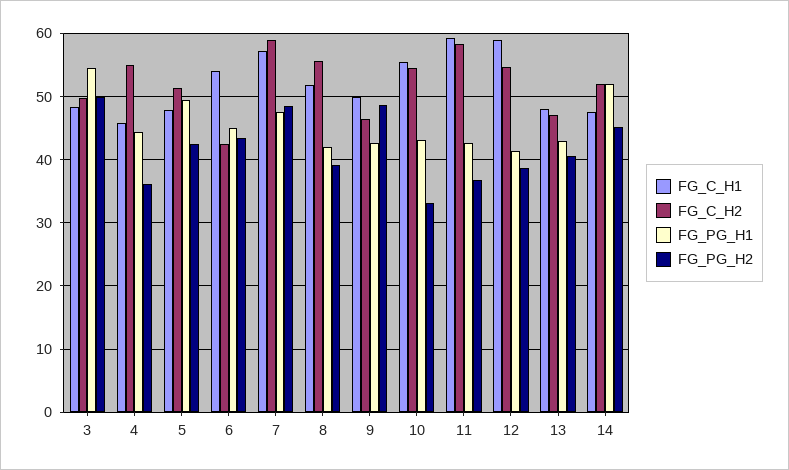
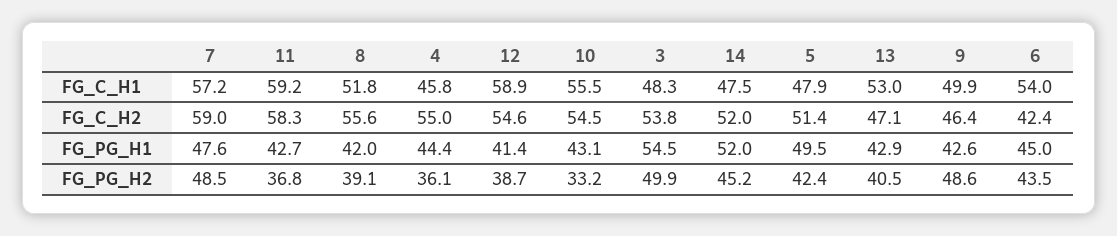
  {
    "FG_C_H1": {
      "3": 48.3,
      "4": 45.8,
      "5": 47.9,
      "6": 54,
      "7": 57.2,
      "8": 51.8,
      "9": 49.9,
      "10": 55.5,
      "11": 59.2,
      "12": 58.9,
-     "13": 48,
+     "13": 53,
      "14": 47.5
    },
    "FG_C_H2": {
-     "3": 50,
+     "3": 53.8,
      "4": 55,
      "5": 51.4,
      "6": 42.4,
      "7": 59,
      "8": 55.6,
      "9": 46.4,
      "10": 54.5,
      "11": 58.3,
      "12": 54.6,
      "13": 47.1,
      "14": 52
    },
    "FG_PG_H1": {
      "3": 54.5,
      "4": 44.4,
      "5": 49.5,
      "6": 45,
      "7": 47.6,
      "8": 42,
      "9": 42.6,
      "10": 43.1,
      "11": 42.7,
      "12": 41.4,
      "13": 42.9,
      "14": 52
    },
    "FG_PG_H2": {
      "3": 49.9,
      "4": 36.1,
      "5": 42.4,
      "6": 43.5,
      "7": 48.5,
      "8": 39.1,
      "9": 48.6,
      "10": 33.2,
      "11": 36.8,
      "12": 38.7,
      "13": 40.5,
      "14": 45.2
    }
  }

